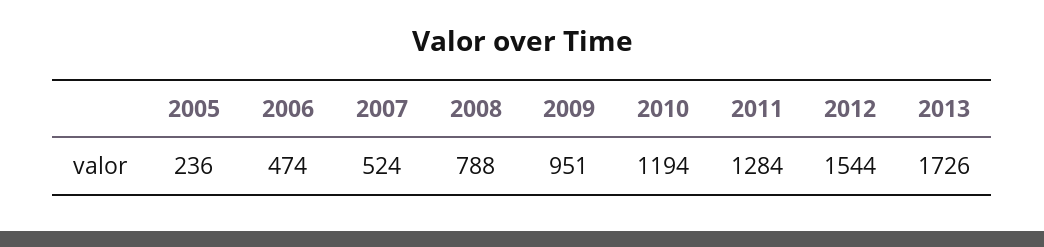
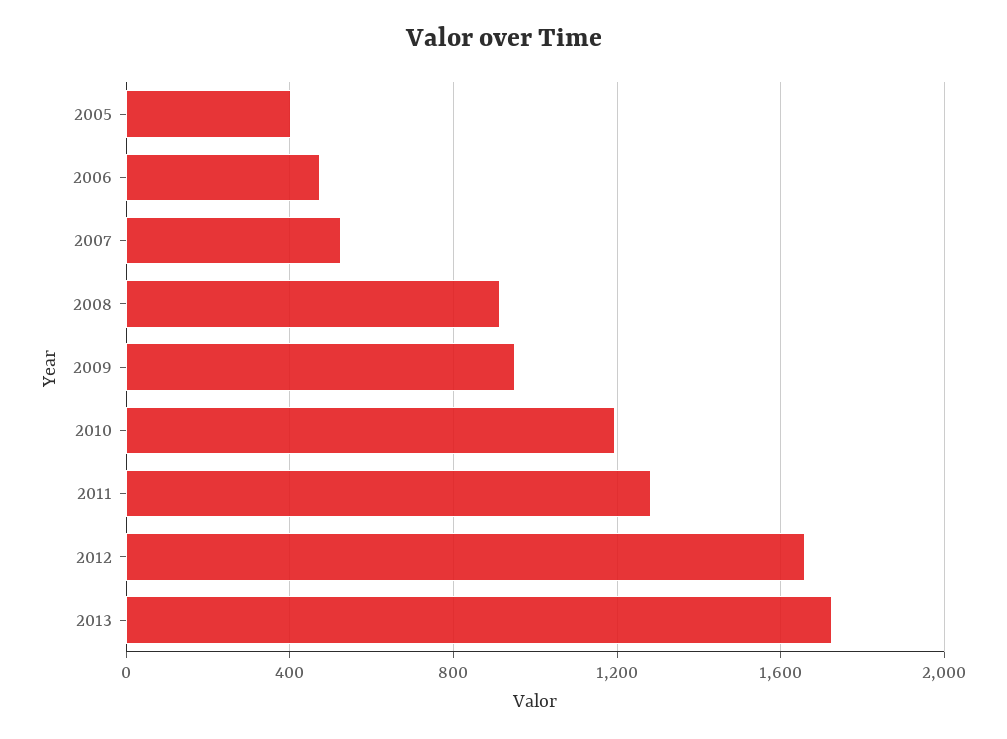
  {
-   "2005": 236,
+   "2005": 400,
    "2006": 474,
    "2007": 524,
-   "2008": 788,
+   "2008": 900,
    "2009": 951,
    "2010": 1194,
    "2011": 1284,
-   "2012": 1544,
+   "2012": 1650,
    "2013": 1726
  }

